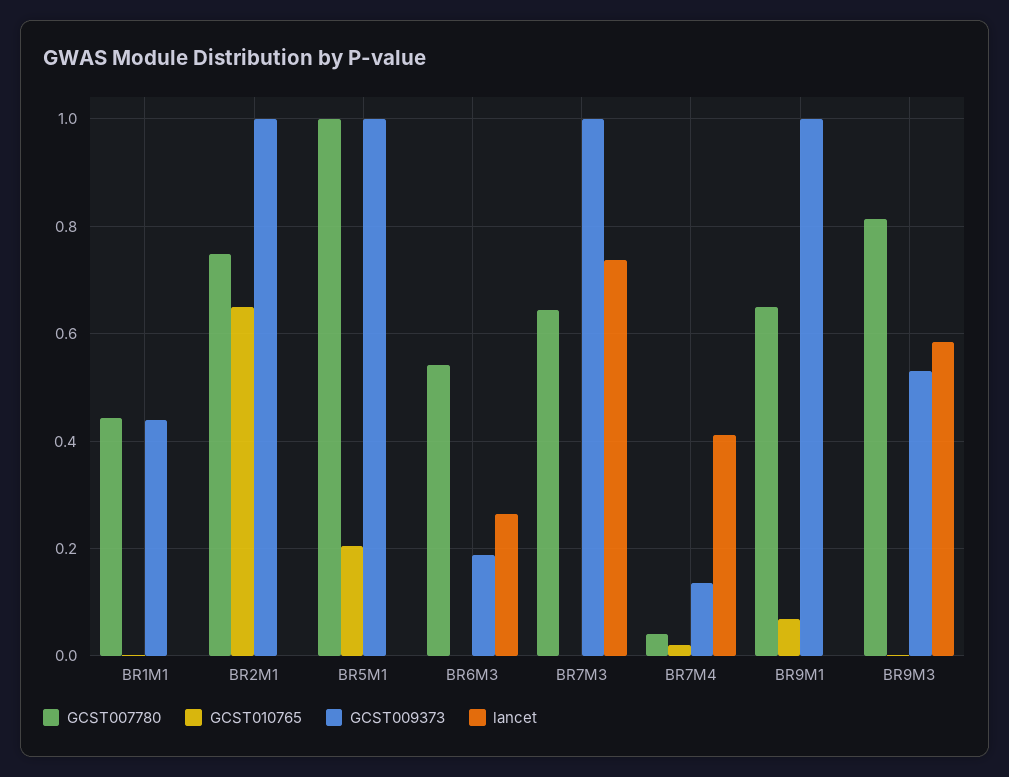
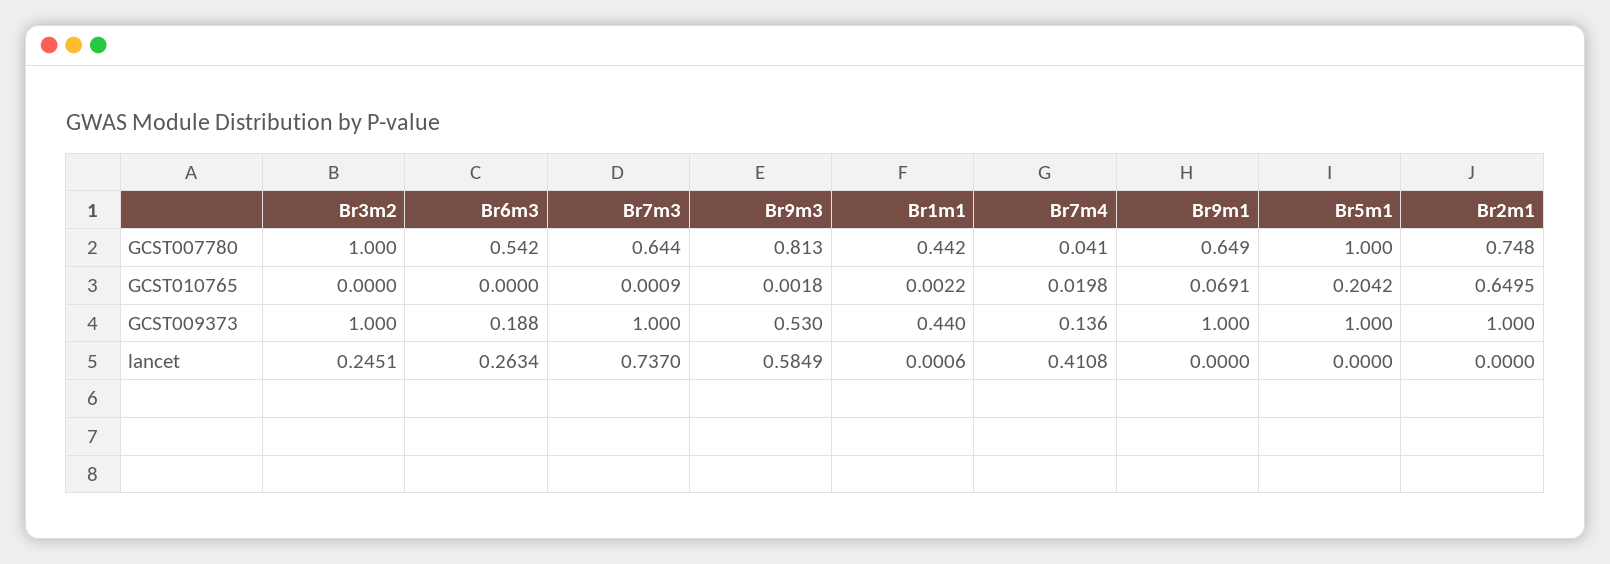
  {
    "GCST007780": {
      "BR1M1": 0.442,
      "BR2M1": 0.748,
      "BR5M1": 1,
      "BR6M3": 0.542,
      "BR7M3": 0.644,
      "BR7M4": 0.041,
      "BR9M1": 0.649,
-     "BR9M3": 0.813
+     "BR9M3": 0.813,
+     "Br3m2": 1
    },
    "GCST010765": {
      "BR1M1": 0.0022,
      "BR2M1": 0.6495,
      "BR5M1": 0.2042,
      "BR6M3": 0,
      "BR7M3": 0.0009,
      "BR7M4": 0.0198,
      "BR9M1": 0.0691,
-     "BR9M3": 0.0018
+     "BR9M3": 0.0018,
+     "Br3m2": 0
    },
    "GCST009373": {
      "BR1M1": 0.44,
      "BR2M1": 1,
      "BR5M1": 1,
      "BR6M3": 0.188,
      "BR7M3": 1,
      "BR7M4": 0.136,
      "BR9M1": 1,
-     "BR9M3": 0.53
+     "BR9M3": 0.53,
+     "Br3m2": 1
    },
    "lancet": {
      "BR1M1": 0.0006,
      "BR2M1": 0,
      "BR5M1": 0,
      "BR6M3": 0.2634,
      "BR7M3": 0.737,
      "BR7M4": 0.4108,
      "BR9M1": 0,
-     "BR9M3": 0.5849
+     "BR9M3": 0.5849,
+     "Br3m2": 0.2451
    }
  }

